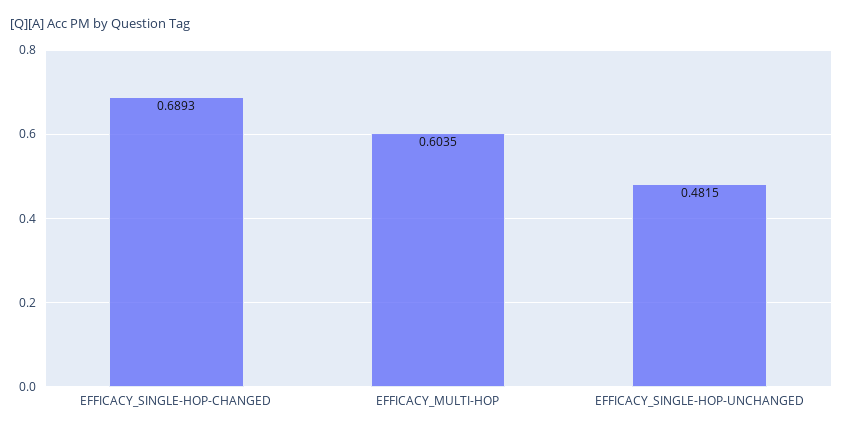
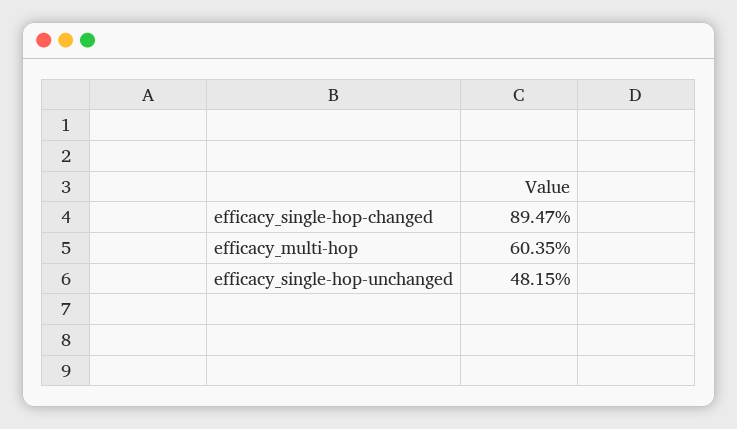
  {
-   "EFFICACY_SINGLE-HOP-CHANGED": 0.6893,
+   "EFFICACY_SINGLE-HOP-CHANGED": 0.8947,
    "EFFICACY_MULTI-HOP": 0.6035,
    "EFFICACY_SINGLE-HOP-UNCHANGED": 0.4815
  }

